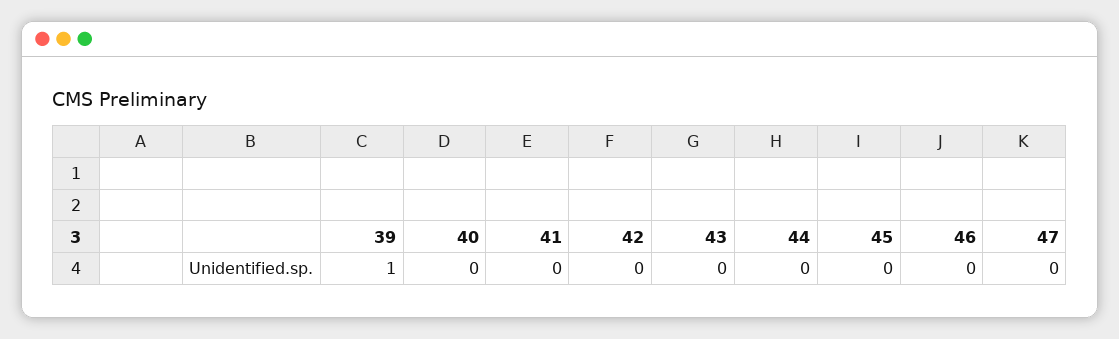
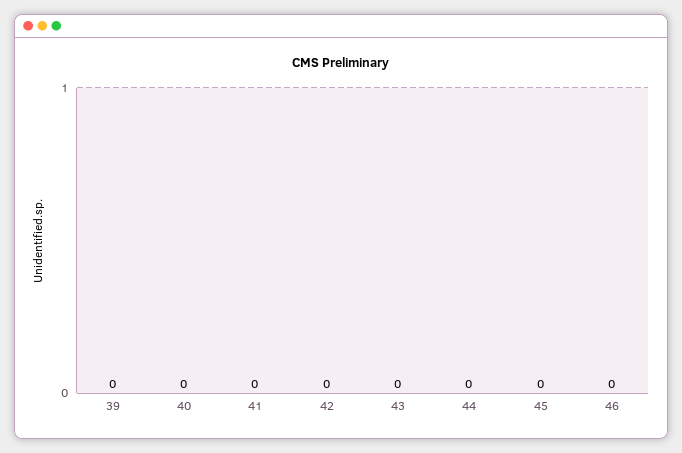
  {
-   "39": 1,
+   "39": 0,
    "40": 0,
    "41": 0,
    "42": 0,
    "43": 0,
    "44": 0,
    "45": 0,
-   "46": 0,
+   "46": 0
-   "47": 0
  }

